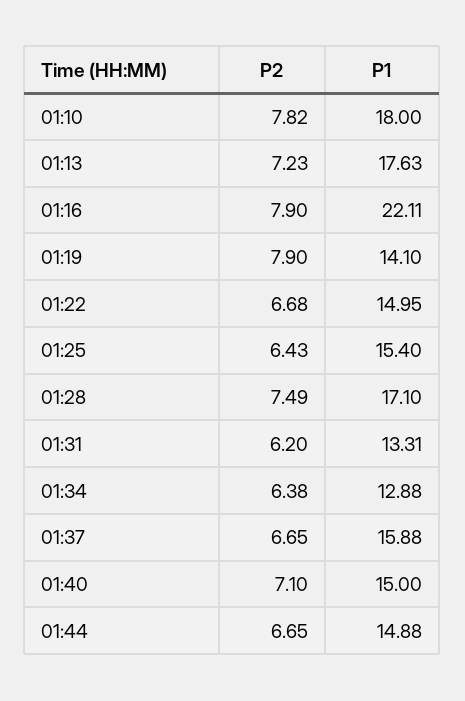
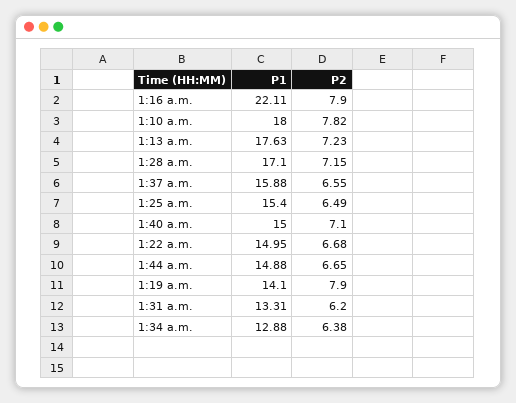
  {
    "P2": {
      "01:10": 7.82,
      "01:13": 7.23,
      "01:16": 7.9,
      "01:19": 7.9,
      "01:22": 6.68,
-     "01:25": 6.43,
+     "01:25": 6.49,
-     "01:28": 7.49,
+     "01:28": 7.15,
      "01:31": 6.2,
      "01:34": 6.38,
-     "01:37": 6.65,
+     "01:37": 6.55,
      "01:40": 7.1,
      "01:44": 6.65
    },
    "P1": {
      "01:10": 18,
      "01:13": 17.63,
      "01:16": 22.11,
      "01:19": 14.1,
      "01:22": 14.95,
      "01:25": 15.4,
      "01:28": 17.1,
      "01:31": 13.31,
      "01:34": 12.88,
      "01:37": 15.88,
      "01:40": 15,
      "01:44": 14.88
    }
  }

